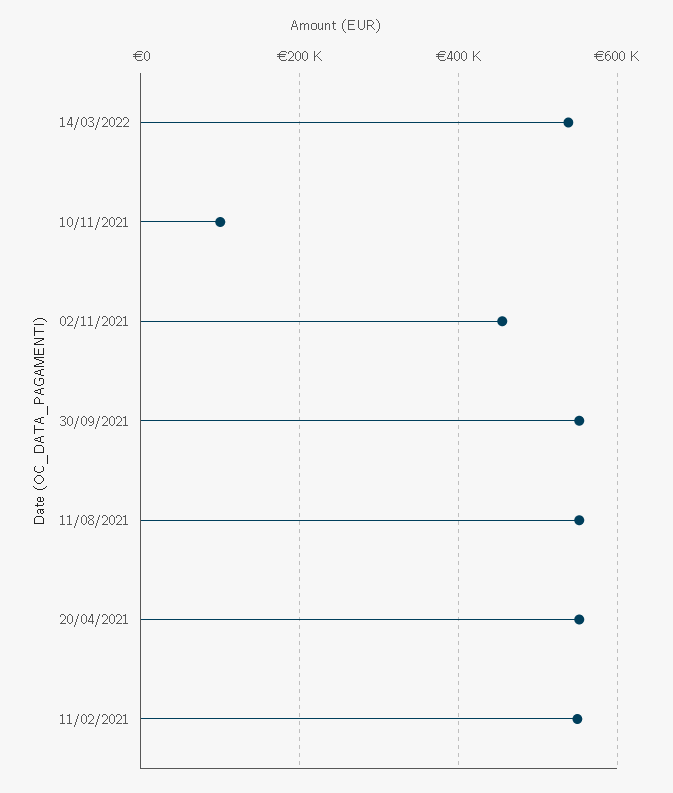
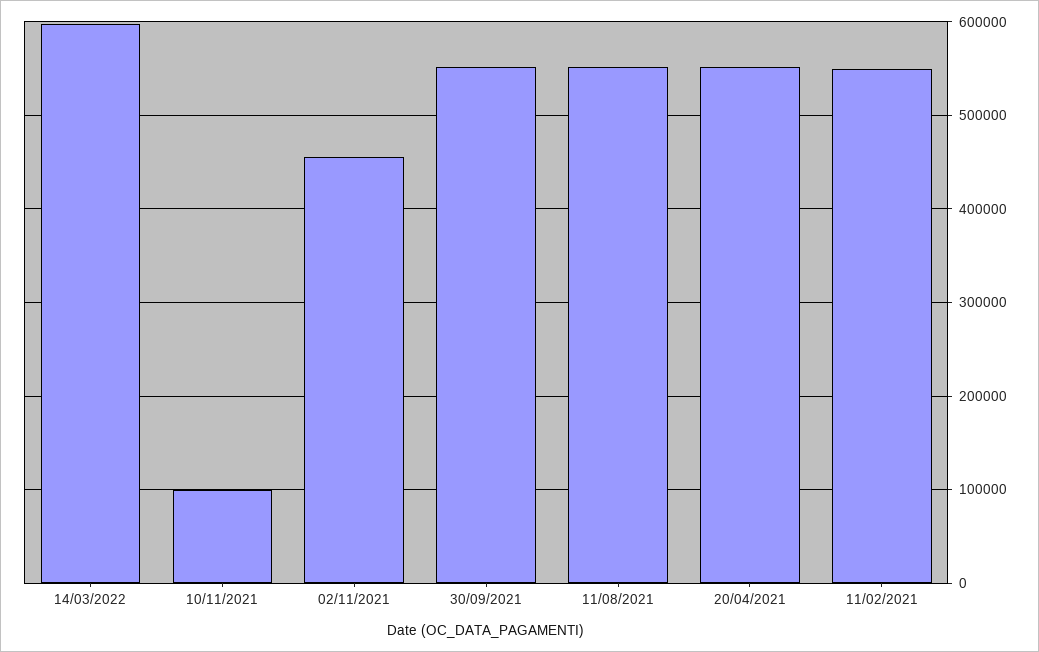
  {
-   "14/03/2022": 540000,
+   "14/03/2022": 600000,
    "10/11/2021": 100000,
    "02/11/2021": 460000,
    "30/09/2021": 550000,
    "11/08/2021": 550000,
    "20/04/2021": 550000,
    "11/02/2021": 550000
  }

